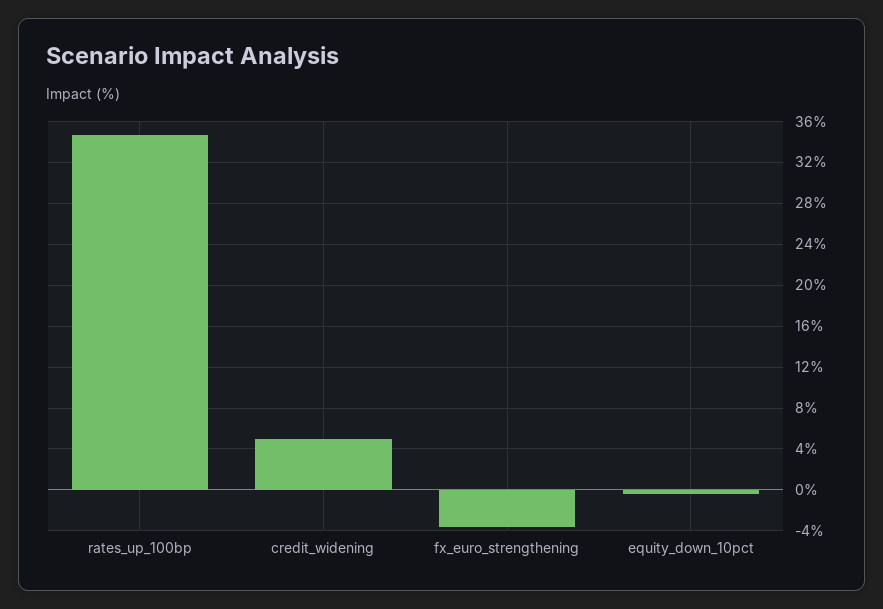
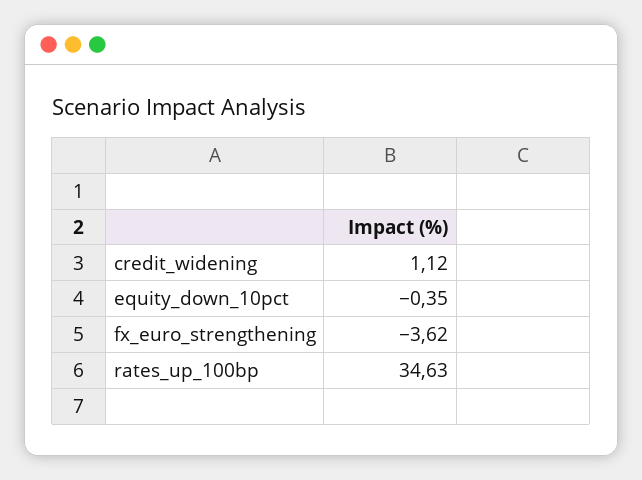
  {
    "rates_up_100bp": 34.63,
-   "credit_widening": 5,
+   "credit_widening": 1.12,
    "fx_euro_strengthening": -3.62,
    "equity_down_10pct": -0.35
  }

